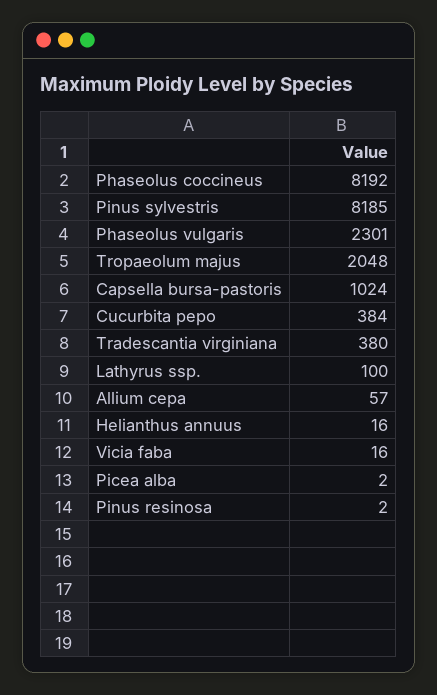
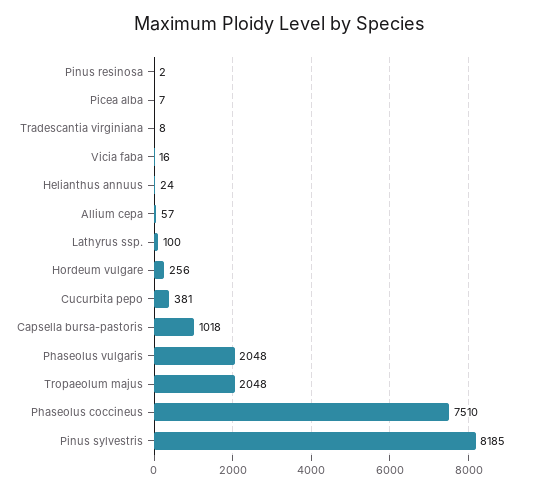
  {
-   "Phaseolus coccineus": 8192,
+   "Phaseolus coccineus": 7510,
    "Pinus sylvestris": 8185,
-   "Phaseolus vulgaris": 2301,
+   "Phaseolus vulgaris": 2048,
    "Tropaeolum majus": 2048,
-   "Capsella bursa-pastoris": 1024,
+   "Capsella bursa-pastoris": 1018,
-   "Cucurbita pepo": 384,
+   "Cucurbita pepo": 381,
-   "Tradescantia virginiana": 380,
+   "Tradescantia virginiana": 8,
    "Lathyrus ssp.": 100,
    "Allium cepa": 57,
-   "Helianthus annuus": 16,
+   "Helianthus annuus": 24,
    "Vicia faba": 16,
-   "Picea alba": 2,
+   "Picea alba": 7,
-   "Pinus resinosa": 2
+   "Pinus resinosa": 2,
+   "Hordeum vulgare": 256
  }

